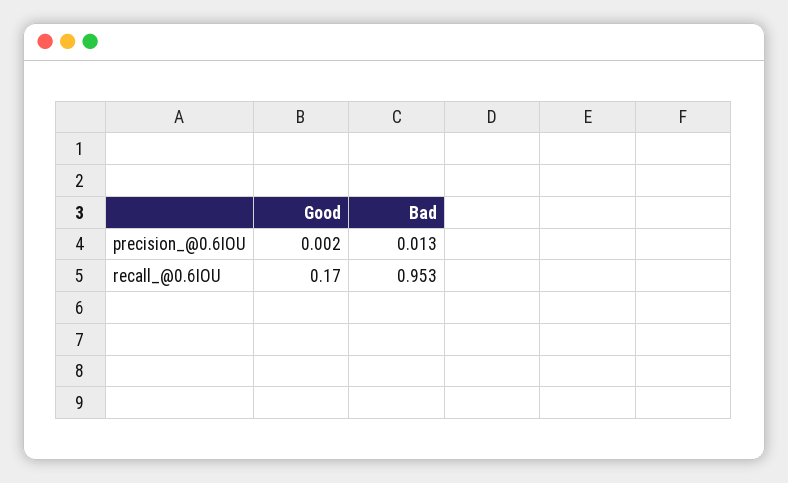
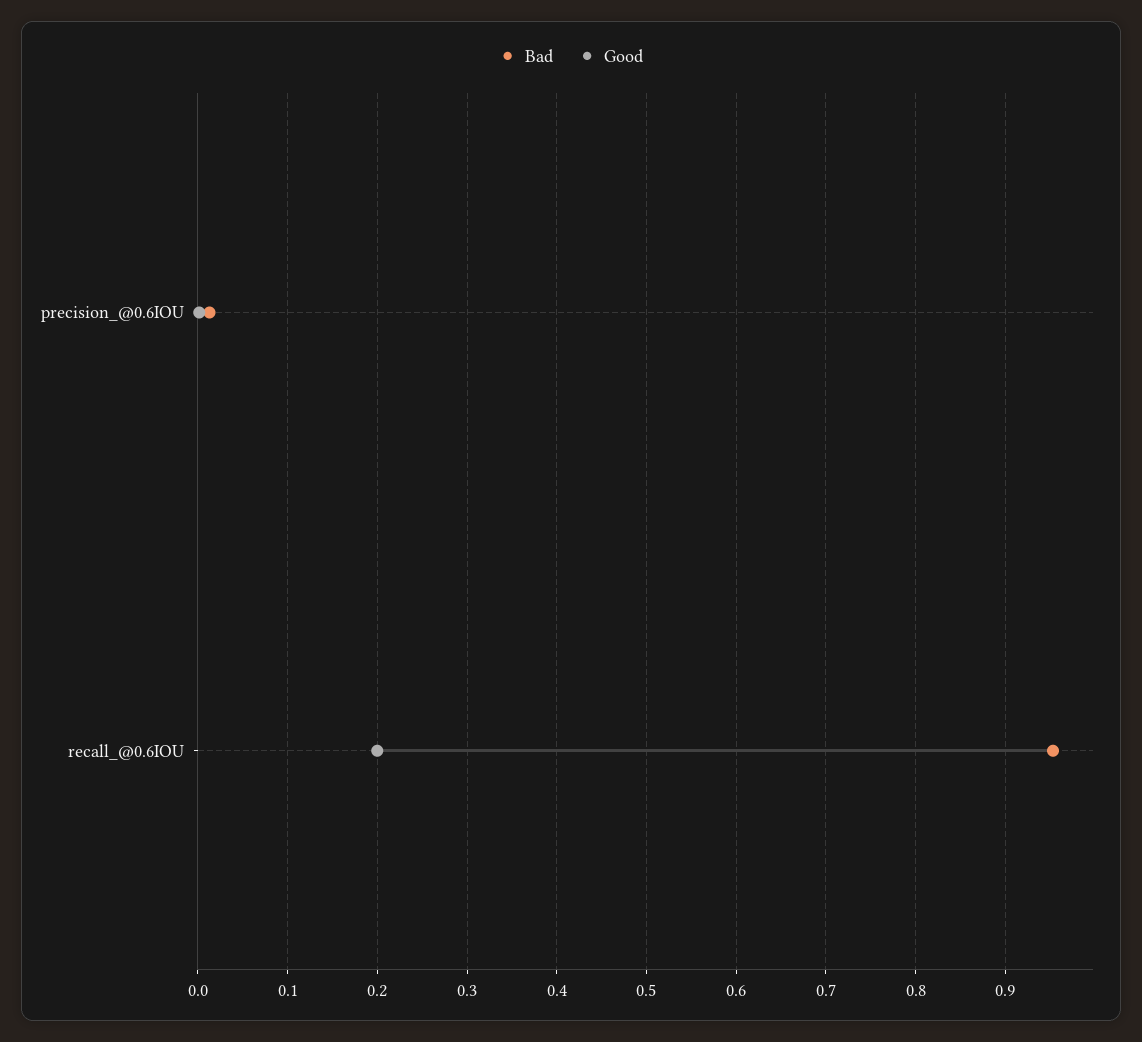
  {
    "Good": {
      "precision_@0.6IOU": 0.002,
-     "recall_@0.6IOU": 0.17
+     "recall_@0.6IOU": 0.2
    },
    "Bad": {
      "precision_@0.6IOU": 0.013,
      "recall_@0.6IOU": 0.953
    }
  }

